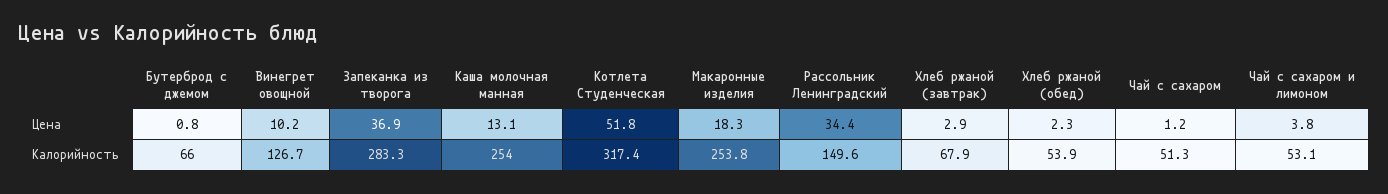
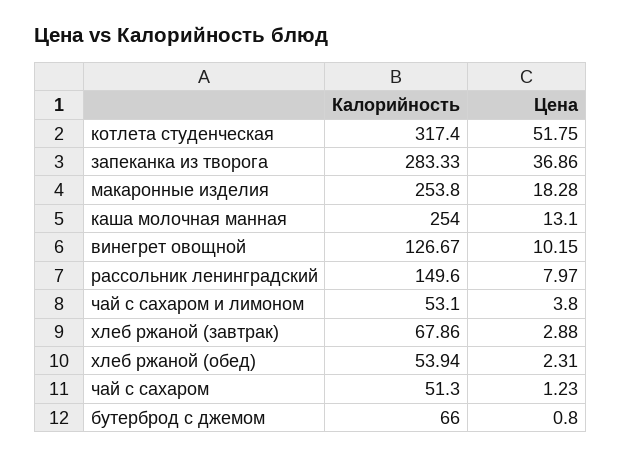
  {
    "Бутерброд с джемом": {
      "Цена": 0.8,
      "Калорийность": 66
    },
    "Винегрет овощной": {
      "Цена": 10.15,
      "Калорийность": 126.67
    },
    "Запеканка из творога": {
      "Цена": 36.86,
      "Калорийность": 283.33
    },
    "Каша молочная манная": {
      "Цена": 13.1,
      "Калорийность": 254
    },
    "Котлета Студенческая": {
      "Цена": 51.75,
      "Калорийность": 317.4
    },
    "Макаронные изделия": {
      "Цена": 18.28,
      "Калорийность": 253.8
    },
    "Рассольник Ленинградский": {
-     "Цена": 34.4,
+     "Цена": 7.97,
      "Калорийность": 149.6
    },
    "Хлеб ржаной (завтрак)": {
      "Цена": 2.88,
      "Калорийность": 67.86
    },
    "Хлеб ржаной (обед)": {
      "Цена": 2.31,
      "Калорийность": 53.94
    },
    "Чай с сахаром": {
      "Цена": 1.23,
      "Калорийность": 51.3
    },
    "Чай с сахаром и лимоном": {
      "Цена": 3.8,
      "Калорийность": 53.1
    }
  }

